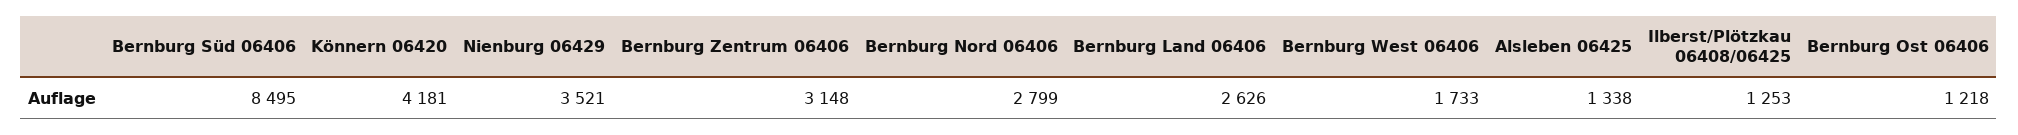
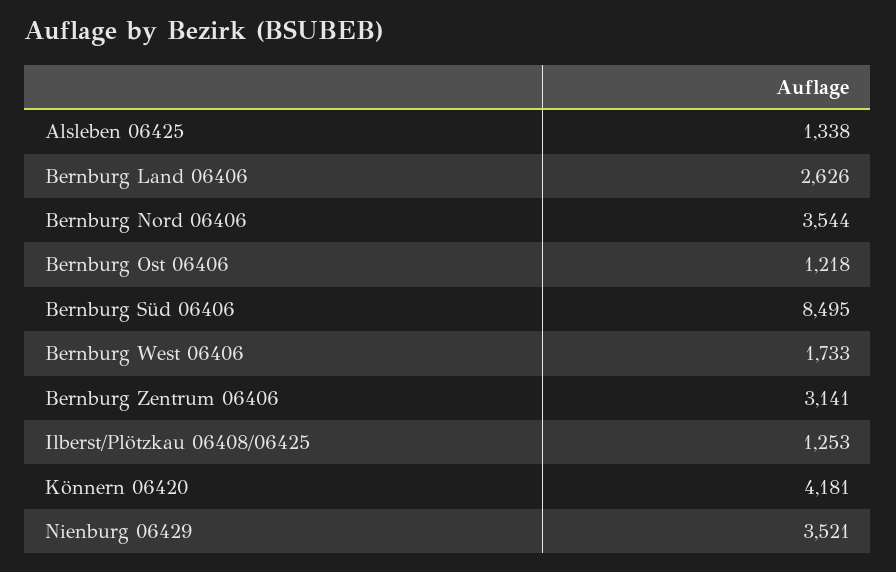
  {
    "Bernburg Süd 06406": 8495,
    "Könnern 06420": 4181,
    "Nienburg 06429": 3521,
-   "Bernburg Zentrum 06406": 3148,
+   "Bernburg Zentrum 06406": 3141,
-   "Bernburg Nord 06406": 2799,
+   "Bernburg Nord 06406": 3544,
    "Bernburg Land 06406": 2626,
    "Bernburg West 06406": 1733,
    "Alsleben 06425": 1338,
    "Ilberst/Plötzkau 06408/06425": 1253,
    "Bernburg Ost 06406": 1218
  }

